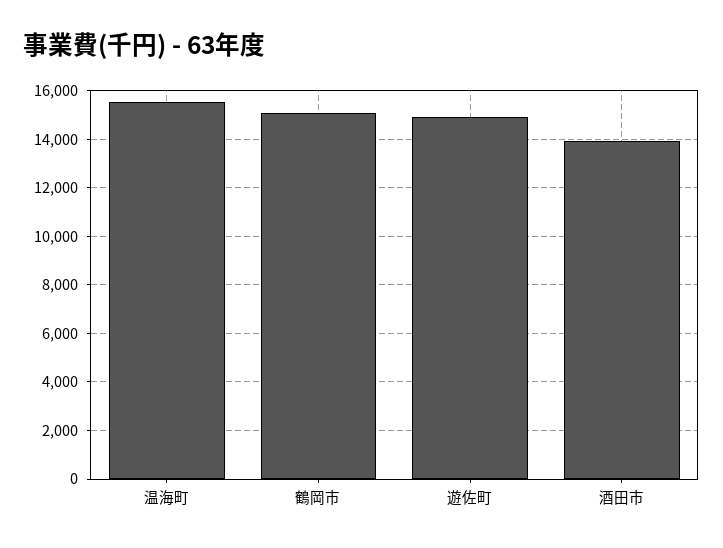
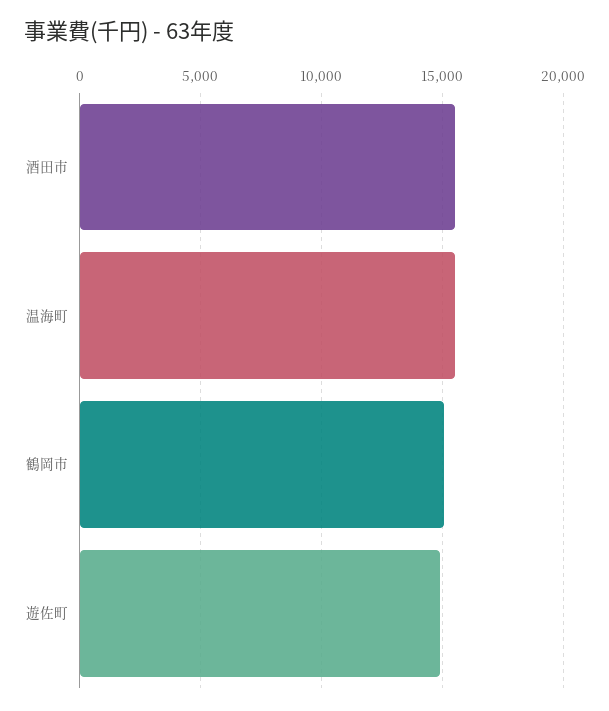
  {
    "温海町": 15500,
    "鶴岡市": 15000,
    "遊佐町": 15000,
-   "酒田市": 14000
+   "酒田市": 15500
  }

